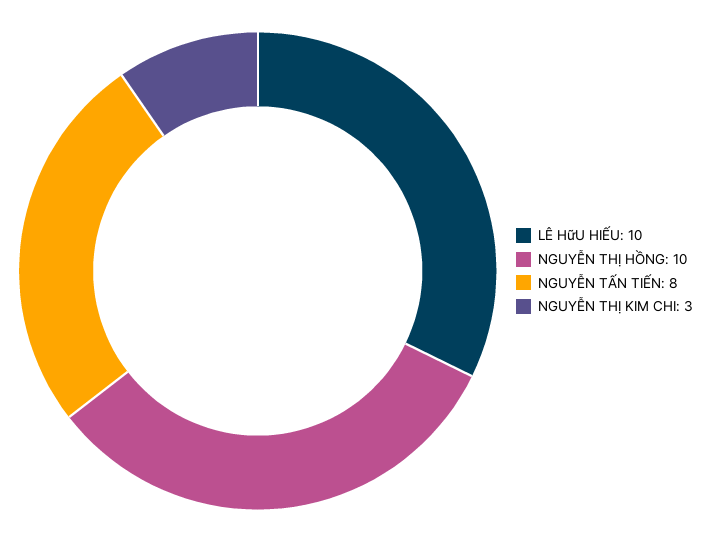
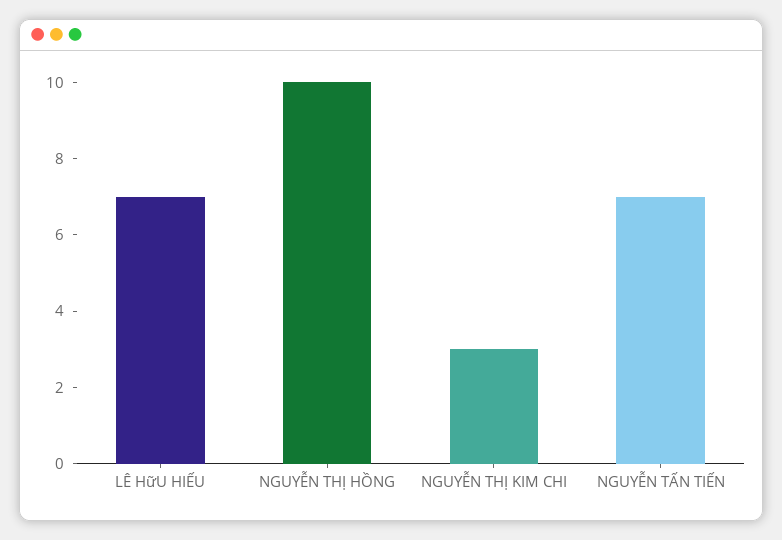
  {
-   "LÊ HữU HIẾU": 10,
+   "LÊ HữU HIẾU": 7,
    "NGUYỄN THỊ HỒNG": 10,
-   "NGUYỄN TẤN TIẾN": 8,
+   "NGUYỄN TẤN TIẾN": 7,
    "NGUYỄN THỊ KIM CHI": 3
  }

